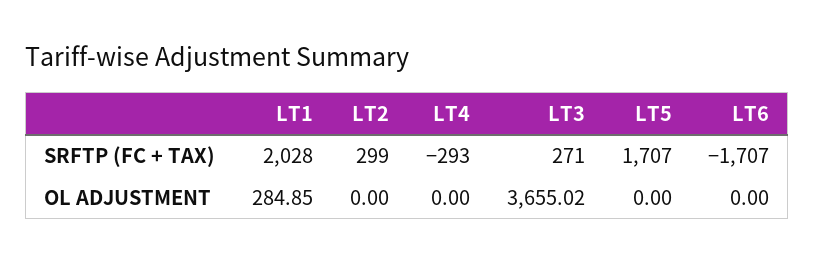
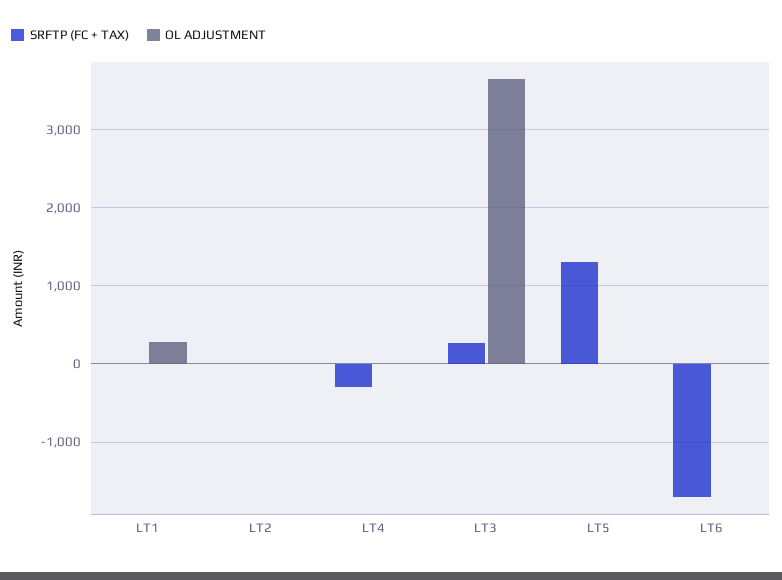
  {
    "SRFTP (FC + TAX)": {
-     "LT1": 2028,
+     "LT1": 0,
-     "LT2": 299,
+     "LT2": 0,
      "LT4": -293,
      "LT3": 271,
-     "LT5": 1707,
+     "LT5": 1300,
      "LT6": -1707
    },
    "OL ADJUSTMENT": {
      "LT1": 284.85,
      "LT2": 0,
      "LT4": 0,
      "LT3": 3655.02,
      "LT5": 0,
      "LT6": 0
    }
  }

